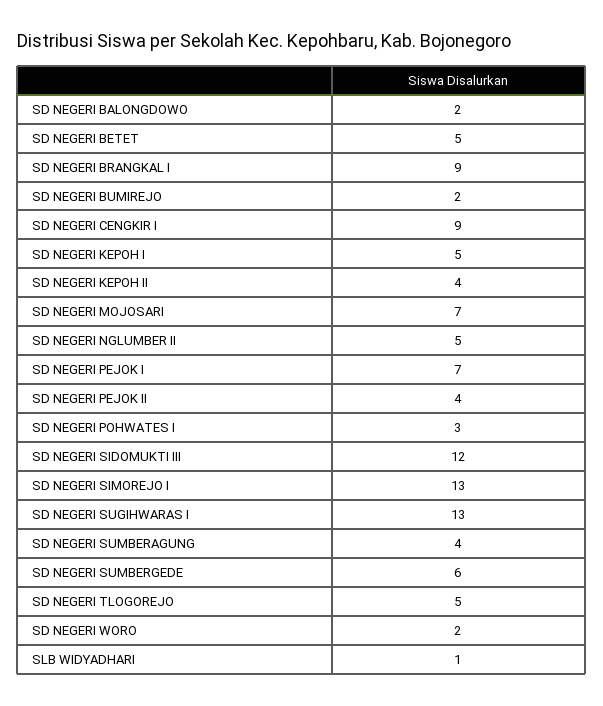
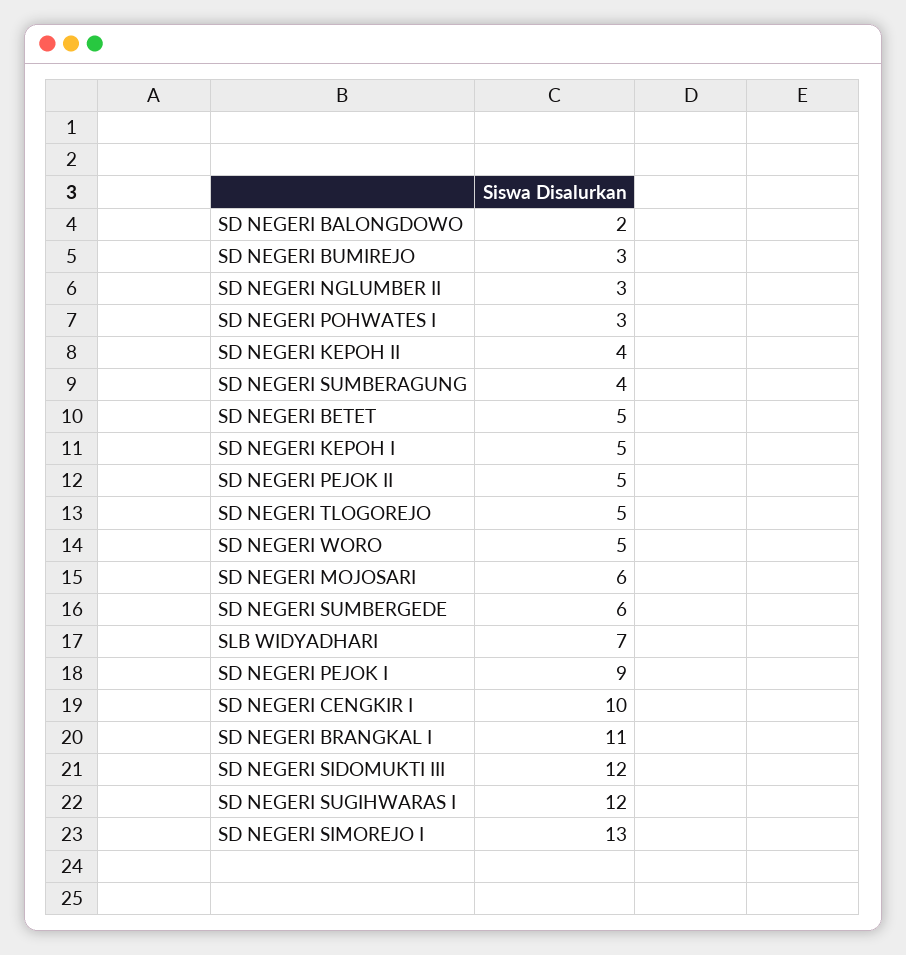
  {
    "SD NEGERI BALONGDOWO": 2,
    "SD NEGERI BETET": 5,
-   "SD NEGERI BRANGKAL I": 9,
+   "SD NEGERI BRANGKAL I": 11,
-   "SD NEGERI BUMIREJO": 2,
+   "SD NEGERI BUMIREJO": 3,
-   "SD NEGERI CENGKIR I": 9,
+   "SD NEGERI CENGKIR I": 10,
    "SD NEGERI KEPOH I": 5,
    "SD NEGERI KEPOH II": 4,
-   "SD NEGERI MOJOSARI": 7,
+   "SD NEGERI MOJOSARI": 6,
-   "SD NEGERI NGLUMBER II": 5,
+   "SD NEGERI NGLUMBER II": 3,
-   "SD NEGERI PEJOK I": 7,
+   "SD NEGERI PEJOK I": 9,
-   "SD NEGERI PEJOK II": 4,
+   "SD NEGERI PEJOK II": 5,
    "SD NEGERI POHWATES I": 3,
    "SD NEGERI SIDOMUKTI III": 12,
    "SD NEGERI SIMOREJO I": 13,
-   "SD NEGERI SUGIHWARAS I": 13,
+   "SD NEGERI SUGIHWARAS I": 12,
    "SD NEGERI SUMBERAGUNG": 4,
    "SD NEGERI SUMBERGEDE": 6,
    "SD NEGERI TLOGOREJO": 5,
-   "SD NEGERI WORO": 2,
+   "SD NEGERI WORO": 5,
-   "SLB WIDYADHARI": 1
+   "SLB WIDYADHARI": 7
  }

